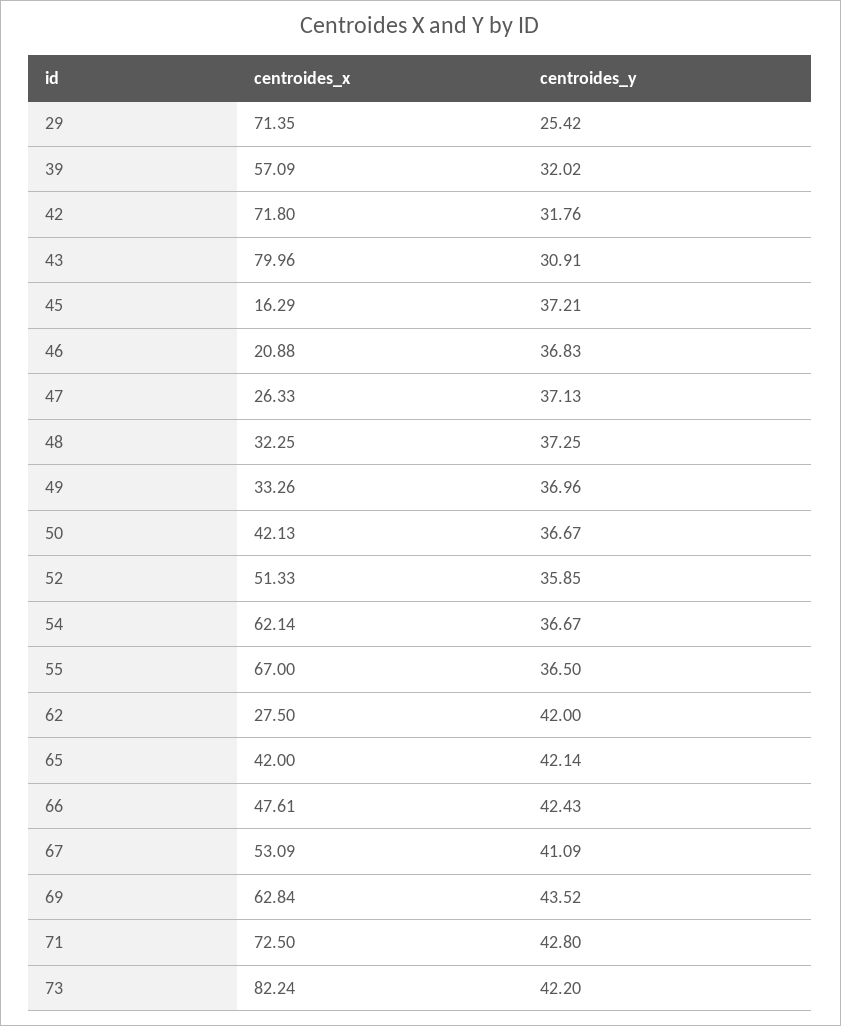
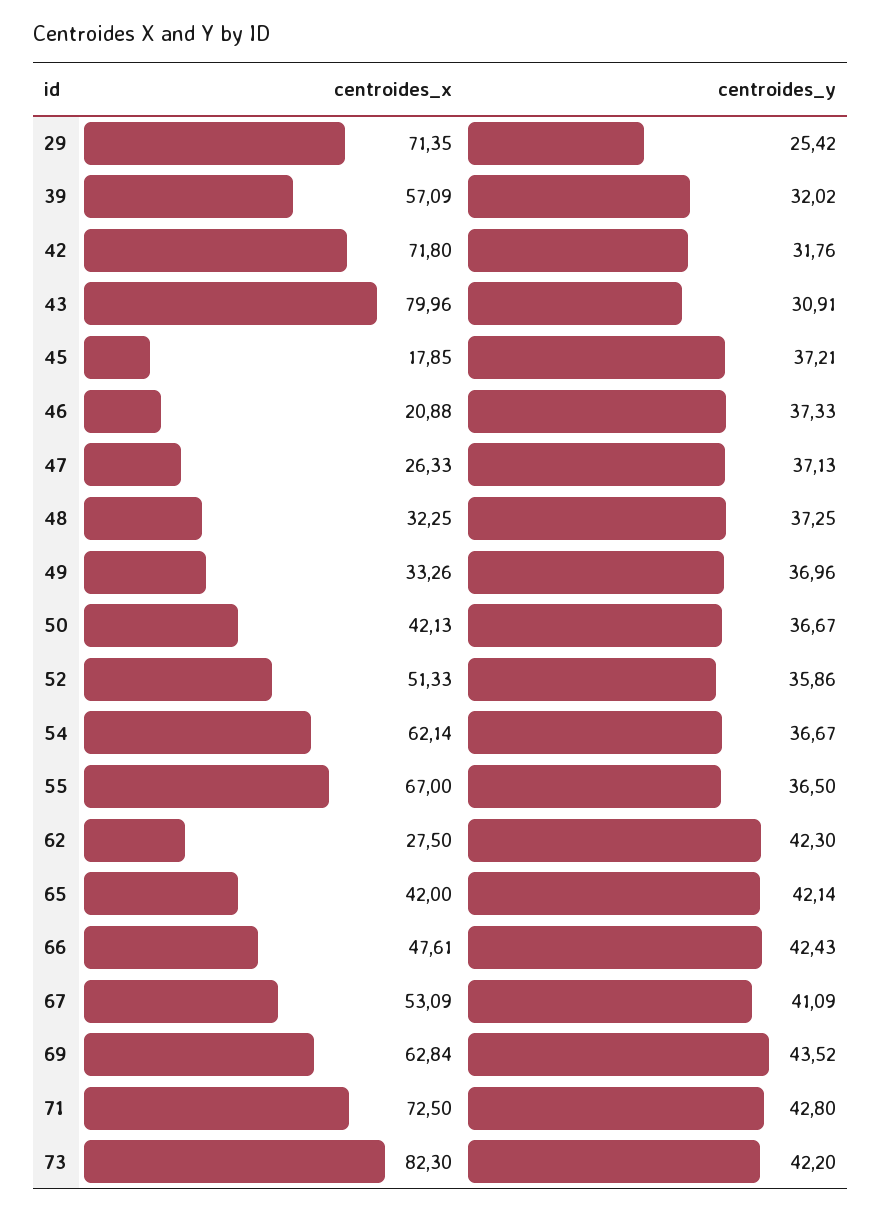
  {
    "centroides_x": {
      "29": 71.35,
      "39": 57.09,
      "42": 71.8,
      "43": 79.96,
-     "45": 16.29,
+     "45": 17.85,
      "46": 20.88,
      "47": 26.33,
      "48": 32.25,
      "49": 33.26,
      "50": 42.13,
      "52": 51.33,
      "54": 62.14,
      "55": 67,
      "62": 27.5,
      "65": 42,
      "66": 47.61,
      "67": 53.09,
      "69": 62.84,
      "71": 72.5,
-     "73": 82.24
+     "73": 82.3
    },
    "centroides_y": {
      "29": 25.42,
      "39": 32.02,
      "42": 31.76,
      "43": 30.91,
      "45": 37.21,
-     "46": 36.83,
+     "46": 37.33,
      "47": 37.13,
      "48": 37.25,
      "49": 36.96,
      "50": 36.67,
-     "52": 35.85,
+     "52": 35.86,
      "54": 36.67,
      "55": 36.5,
-     "62": 42,
+     "62": 42.3,
      "65": 42.14,
      "66": 42.43,
      "67": 41.09,
      "69": 43.52,
      "71": 42.8,
      "73": 42.2
    }
  }

